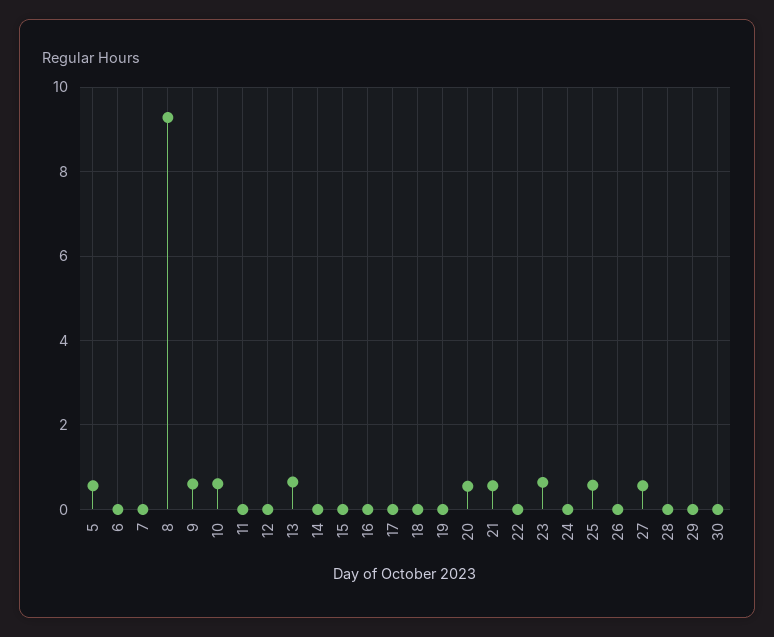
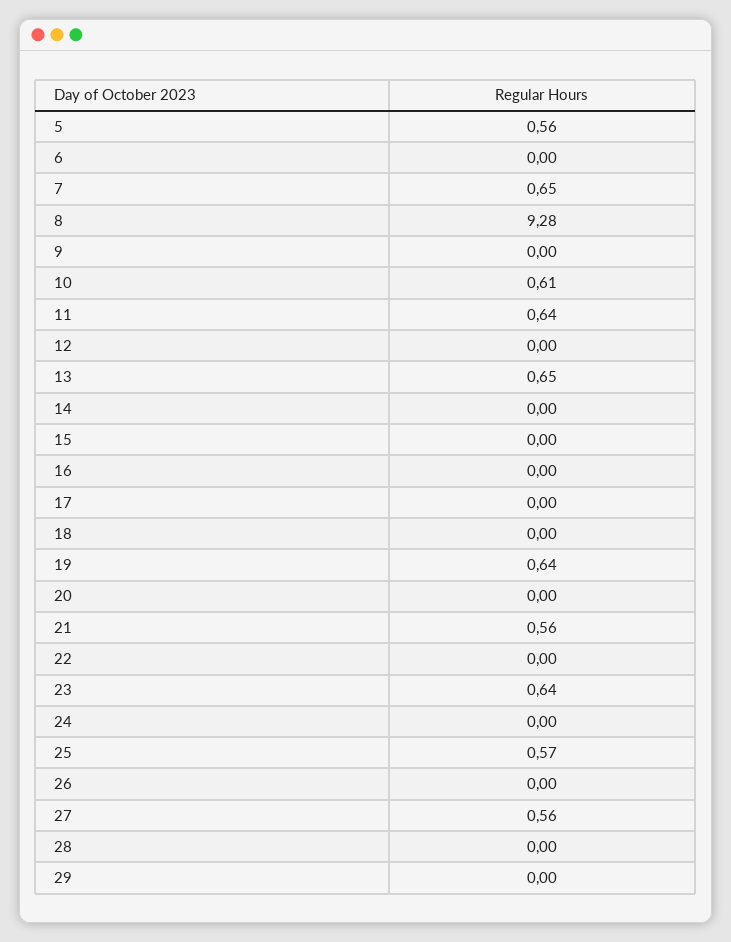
  {
    "5": 0.56,
    "6": 0,
-   "7": 0,
+   "7": 0.65,
    "8": 9.28,
-   "9": 0.6,
+   "9": 0,
    "10": 0.61,
-   "11": 0,
+   "11": 0.64,
    "12": 0,
    "13": 0.65,
    "14": 0,
    "15": 0,
    "16": 0,
    "17": 0,
    "18": 0,
-   "19": 0,
+   "19": 0.64,
-   "20": 0.6,
+   "20": 0,
    "21": 0.56,
    "22": 0,
    "23": 0.64,
    "24": 0,
    "25": 0.57,
    "26": 0,
    "27": 0.56,
    "28": 0,
-   "29": 0,
+   "29": 0
-   "30": 0
  }

